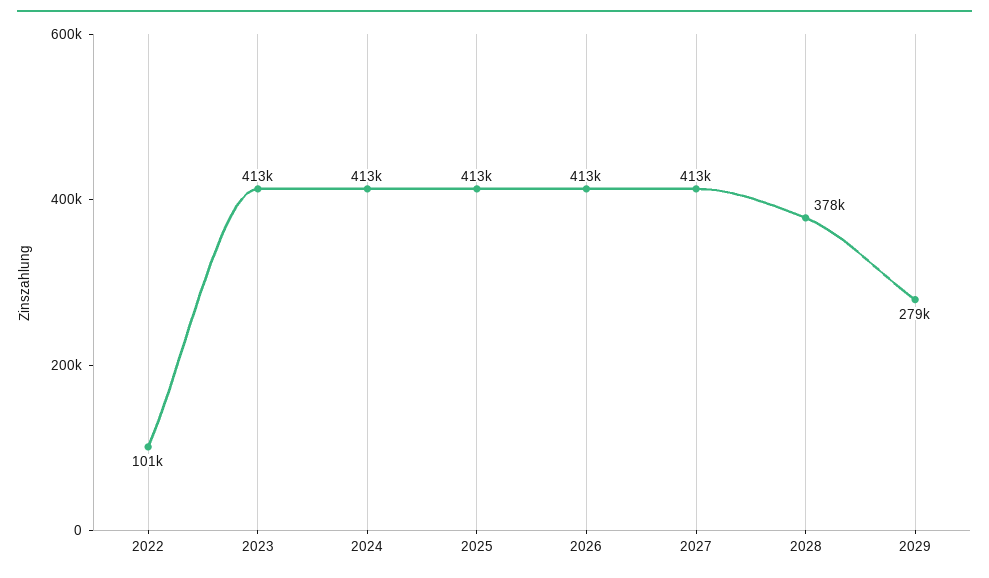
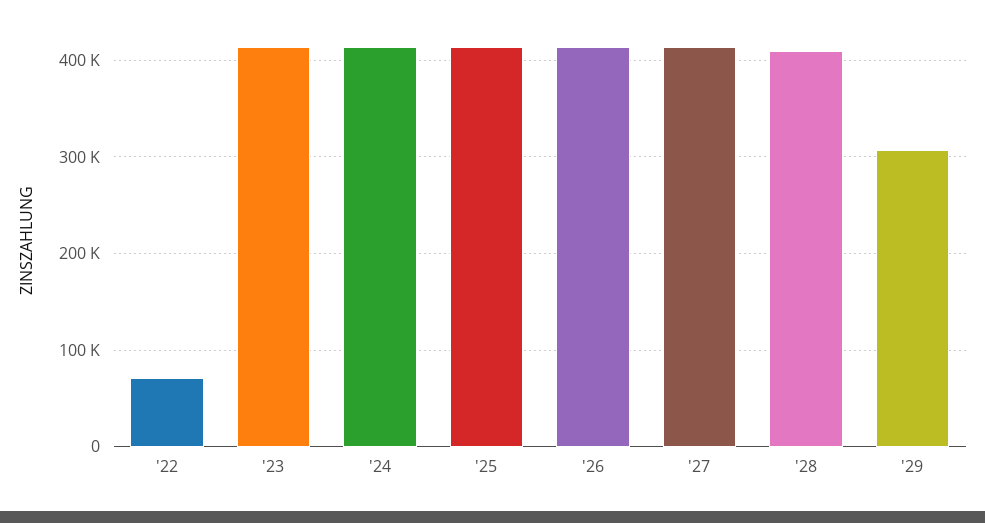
  {
-   "2022": 101000,
+   "2022": 70000,
    "2023": 413000,
    "2024": 413000,
    "2025": 413000,
    "2026": 413000,
    "2027": 413000,
-   "2028": 378000,
+   "2028": 410000,
-   "2029": 279000
+   "2029": 310000
  }

